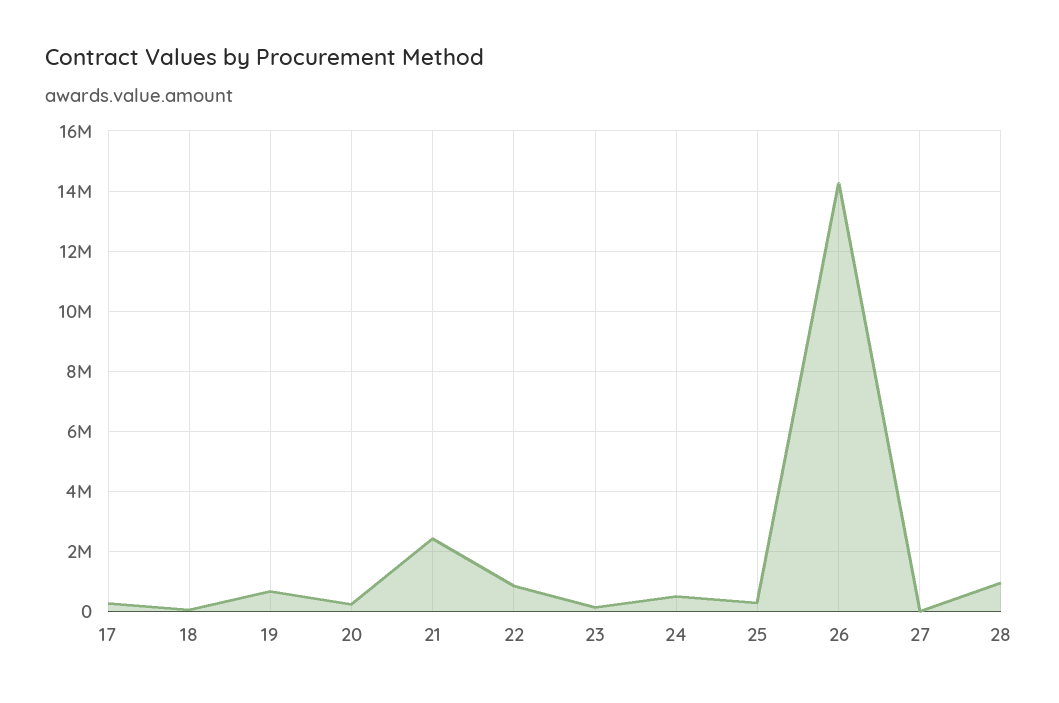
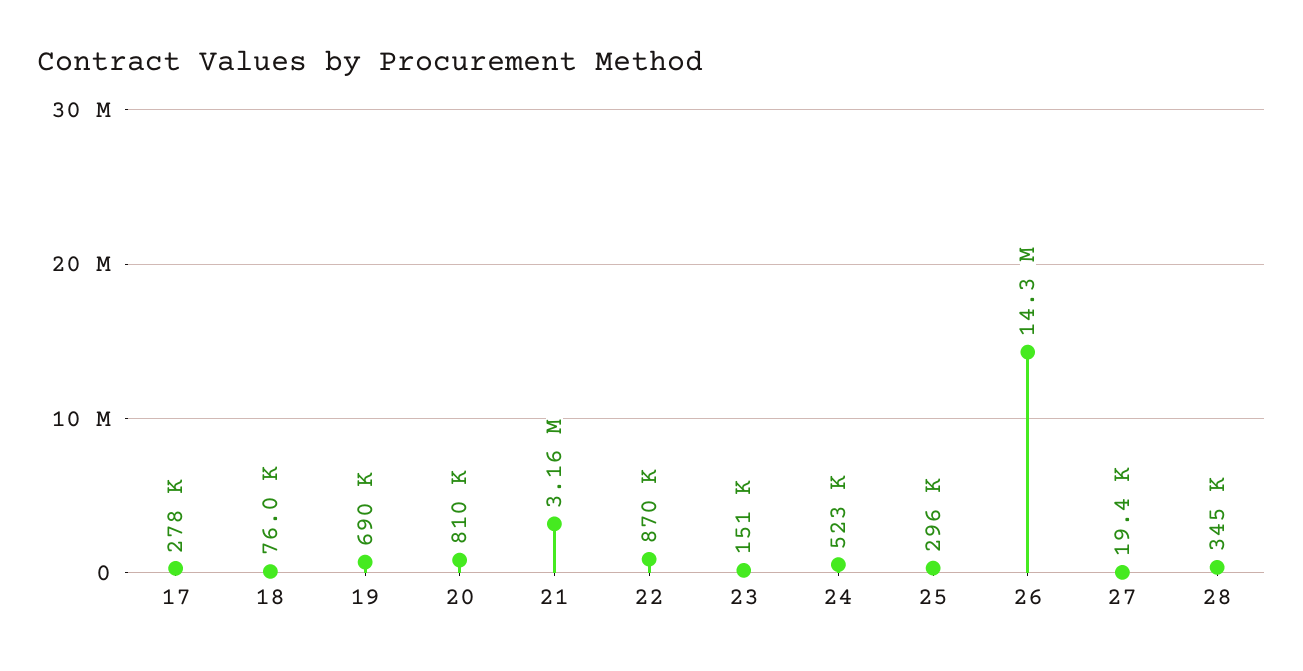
  {
    "17": 278000,
    "18": 76000,
    "19": 690000,
-   "20": 200000,
+   "20": 810000,
-   "21": 2400000,
+   "21": 3160000,
    "22": 870000,
    "23": 151000,
    "24": 523000,
    "25": 296000,
    "26": 14300000,
    "27": 19400,
-   "28": 1000000
+   "28": 345000
  }

